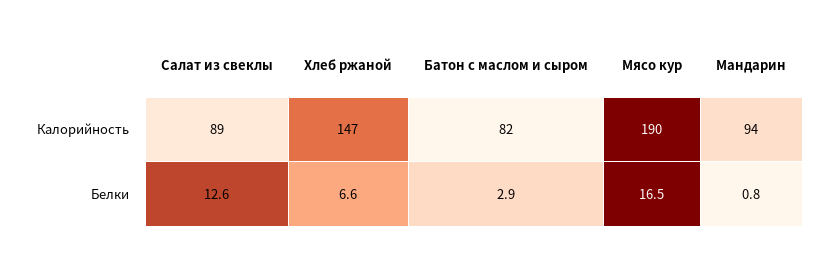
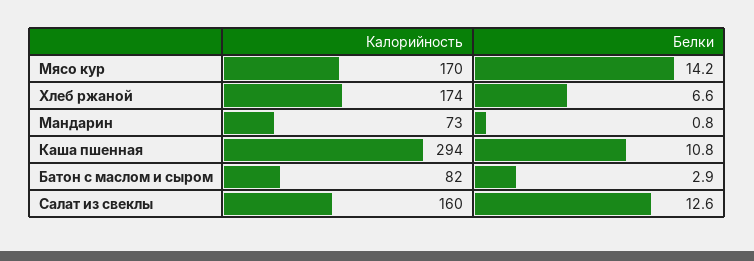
  {
    "Салат из свеклы": {
-     "Калорийность": 89,
+     "Калорийность": 160,
      "Белки": 12.6
    },
    "Хлеб ржаной": {
-     "Калорийность": 147,
+     "Калорийность": 174,
      "Белки": 6.6
    },
    "Батон с маслом и сыром": {
      "Калорийность": 82,
      "Белки": 2.9
    },
    "Мясо кур": {
-     "Калорийность": 190,
+     "Калорийность": 170,
-     "Белки": 16.5
+     "Белки": 14.2
    },
    "Мандарин": {
-     "Калорийность": 94,
+     "Калорийность": 73,
      "Белки": 0.8
-   }
+   },
+   "Каша пшенная": {
+     "Калорийность": 294,
+     "Белки": 10.8
+   }
  }

